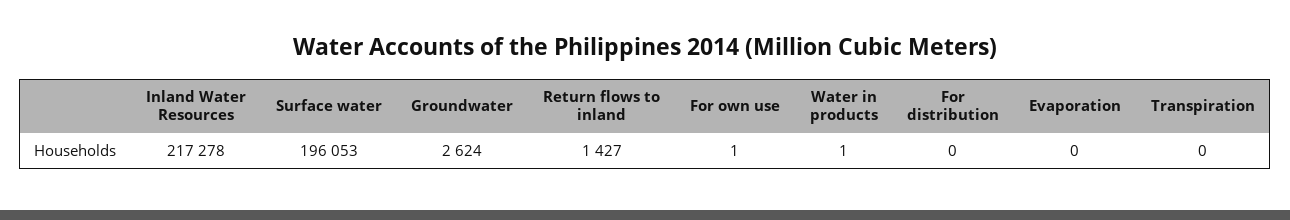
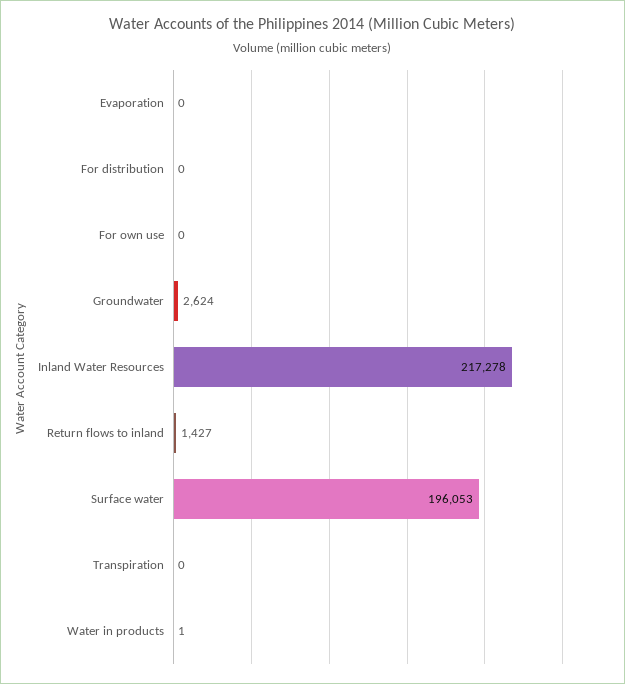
  {
    "Inland Water Resources": 217278,
    "Surface water": 196053,
    "Groundwater": 2624,
    "Return flows to inland": 1427,
-   "For own use": 1,
+   "For own use": 0,
    "Water in products": 1,
    "For distribution": 0,
    "Evaporation": 0,
    "Transpiration": 0
  }

